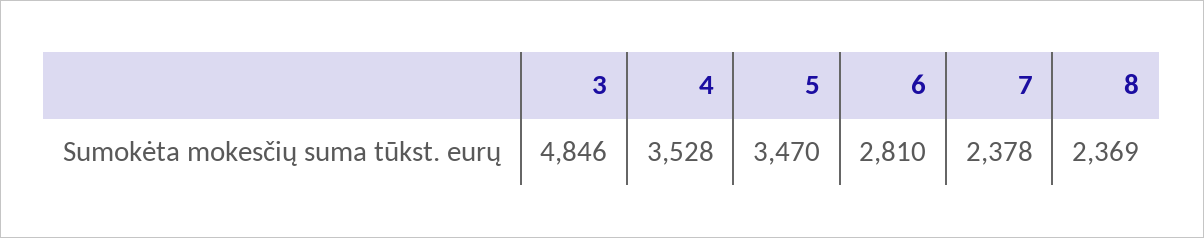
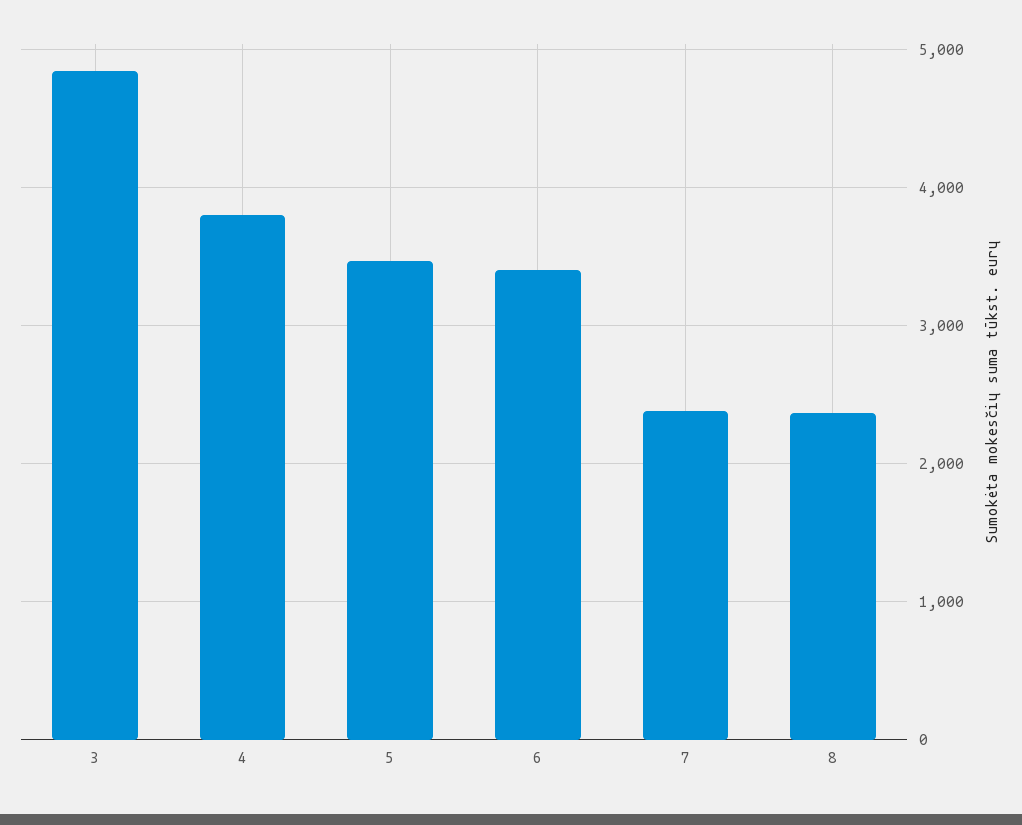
  {
    "3": 4846,
-   "4": 3528,
+   "4": 3800,
    "5": 3470,
-   "6": 2810,
+   "6": 3400,
    "7": 2378,
    "8": 2369
  }

